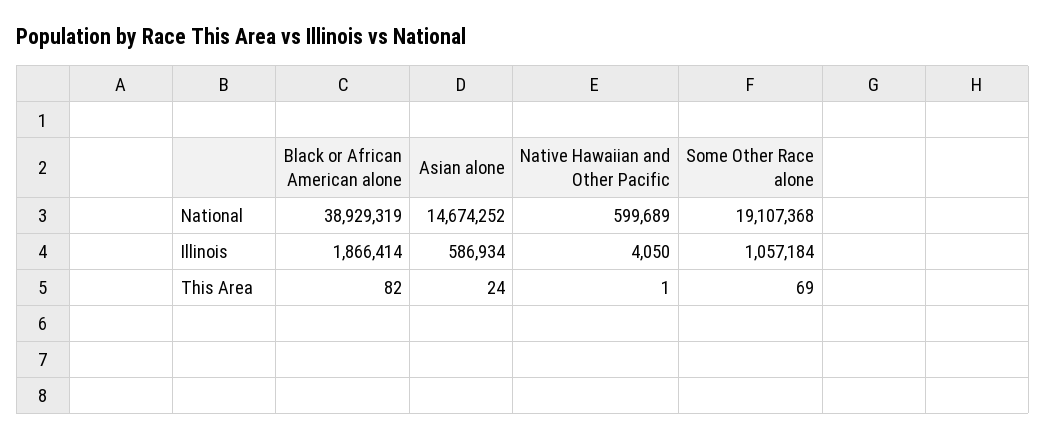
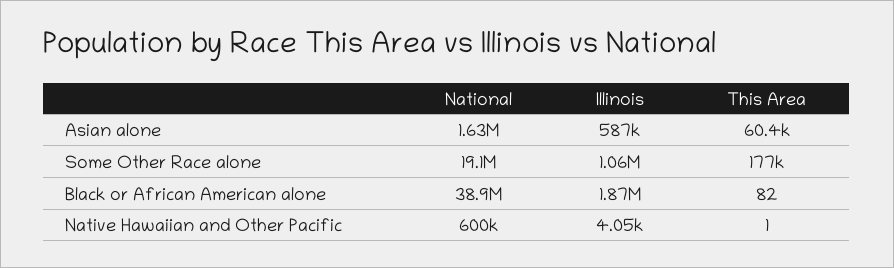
  {
    "Black or African American alone": {
      "National": 38929319,
      "Illinois": 1866414,
      "This Area": 82
    },
    "Asian alone": {
-     "National": 14674252,
+     "National": 1630000,
      "Illinois": 586934,
-     "This Area": 24
+     "This Area": 60400
    },
    "Native Hawaiian and Other Pacific": {
      "National": 599689,
      "Illinois": 4050,
      "This Area": 1
    },
    "Some Other Race alone": {
      "National": 19107368,
      "Illinois": 1057184,
-     "This Area": 69
+     "This Area": 177000
    }
  }

